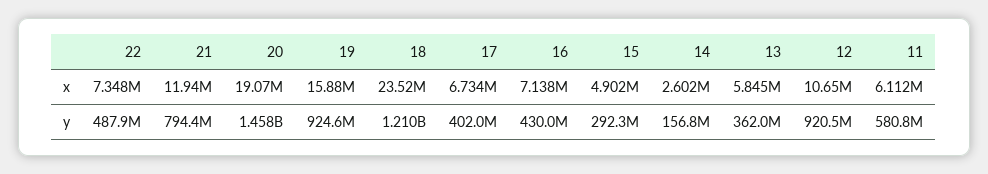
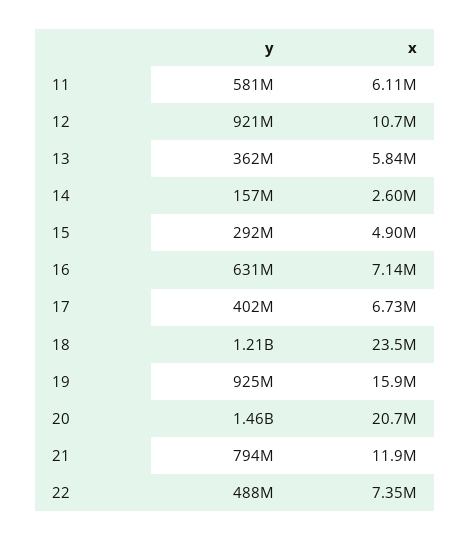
  {
    "22": {
      "x": 7348000,
      "y": 487900000
    },
    "21": {
      "x": 11940000,
      "y": 794400000
    },
    "20": {
-     "x": 19070000,
+     "x": 20700000,
      "y": 1458000000
    },
    "19": {
      "x": 15880000,
      "y": 924600000
    },
    "18": {
      "x": 23520000,
      "y": 1210000000
    },
    "17": {
      "x": 6734000,
      "y": 402000000
    },
    "16": {
      "x": 7138000,
-     "y": 430000000
+     "y": 631000000
    },
    "15": {
      "x": 4902000,
      "y": 292300000
    },
    "14": {
      "x": 2602000,
      "y": 156800000
    },
    "13": {
      "x": 5845000,
      "y": 362000000
    },
    "12": {
      "x": 10650000,
      "y": 920500000
    },
    "11": {
      "x": 6112000,
      "y": 580800000
    }
  }

